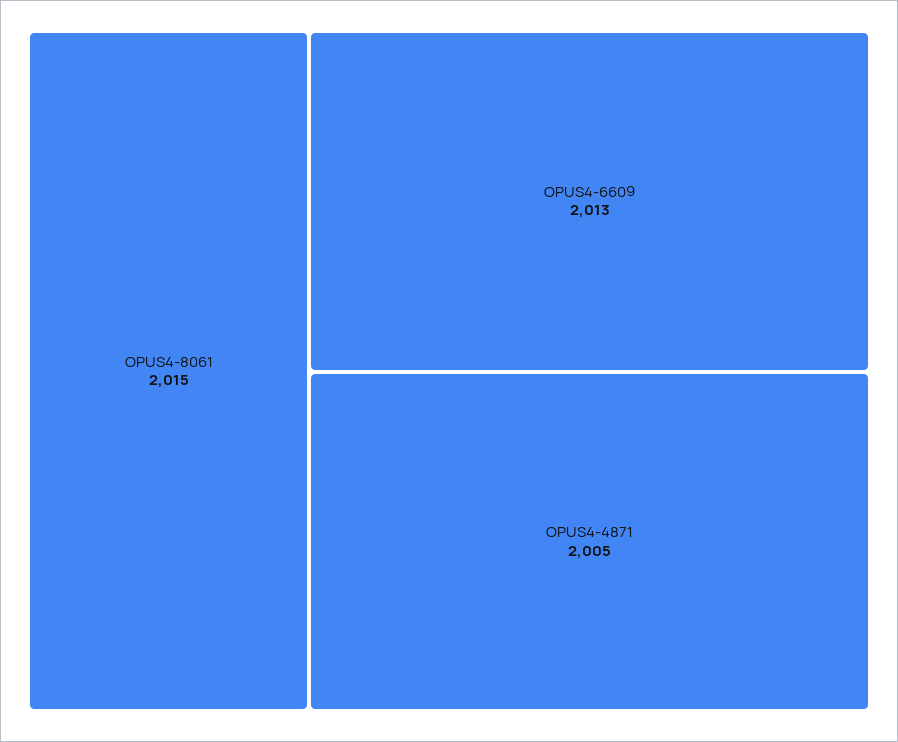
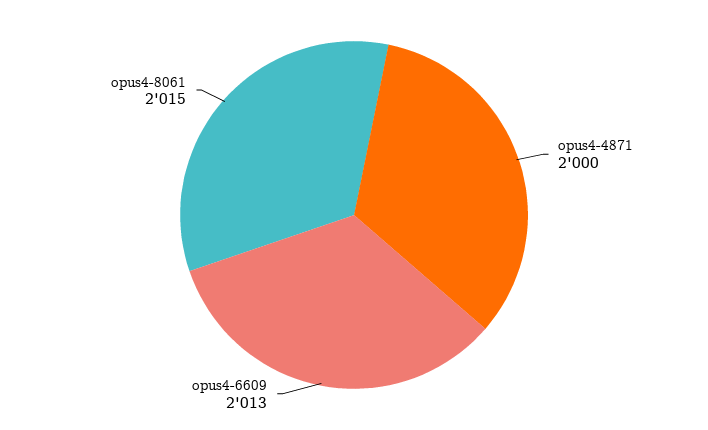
  {
    "OPUS4-8061": 2015,
    "OPUS4-6609": 2013,
-   "OPUS4-4871": 2005
+   "OPUS4-4871": 2000
  }

